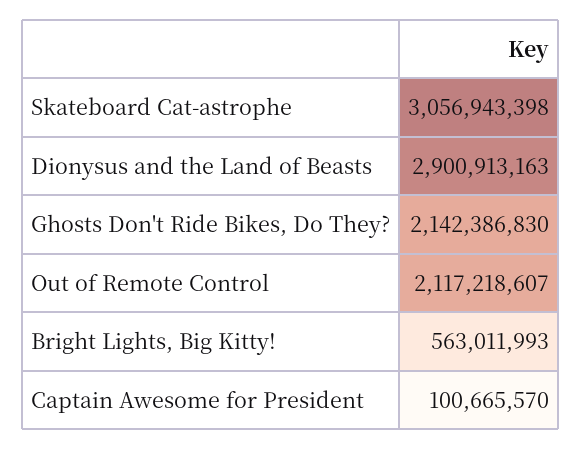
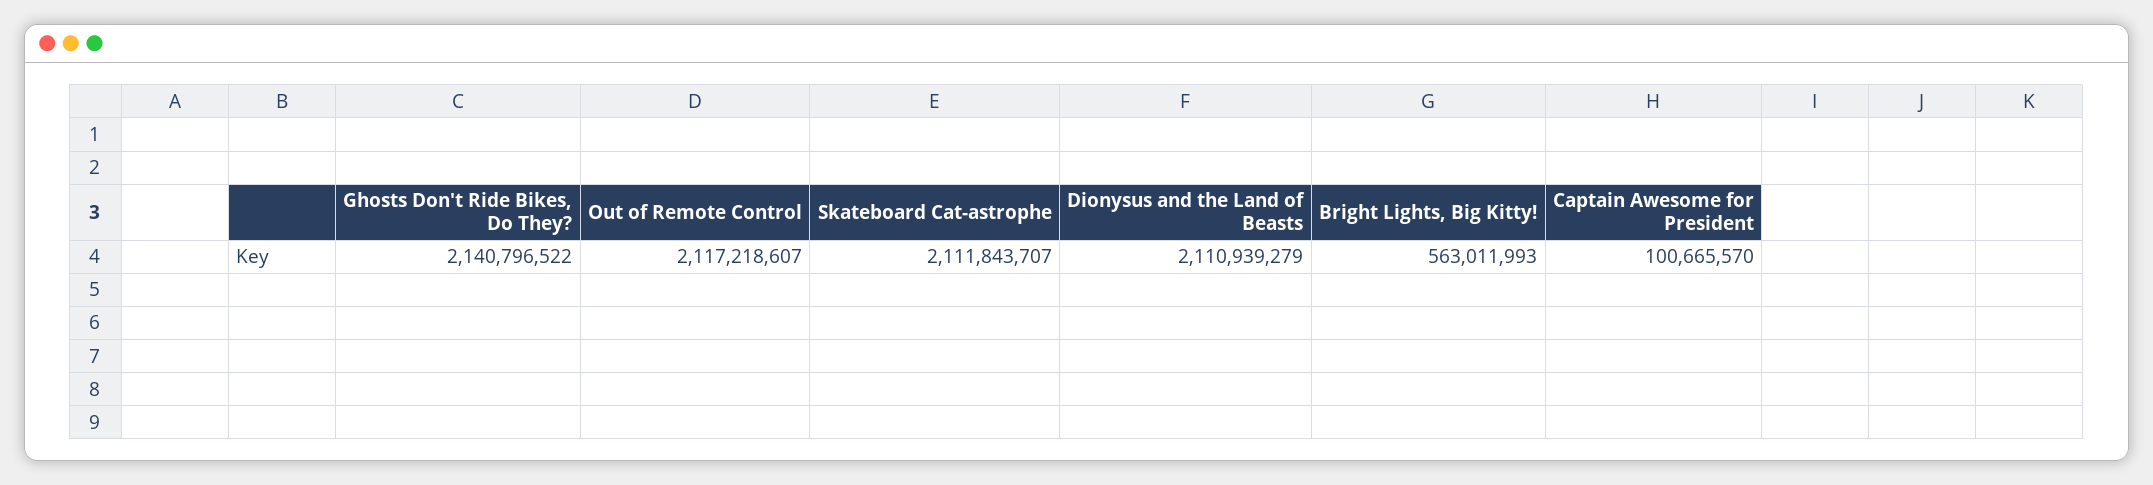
  {
-   "Skateboard Cat-astrophe": 3056943398,
+   "Skateboard Cat-astrophe": 2111843707,
-   "Dionysus and the Land of Beasts": 2900913163,
+   "Dionysus and the Land of Beasts": 2110939279,
-   "Ghosts Don't Ride Bikes, Do They?": 2142386830,
+   "Ghosts Don't Ride Bikes, Do They?": 2140796522,
    "Out of Remote Control": 2117218607,
    "Bright Lights, Big Kitty!": 563011993,
    "Captain Awesome for President": 100665570
  }

